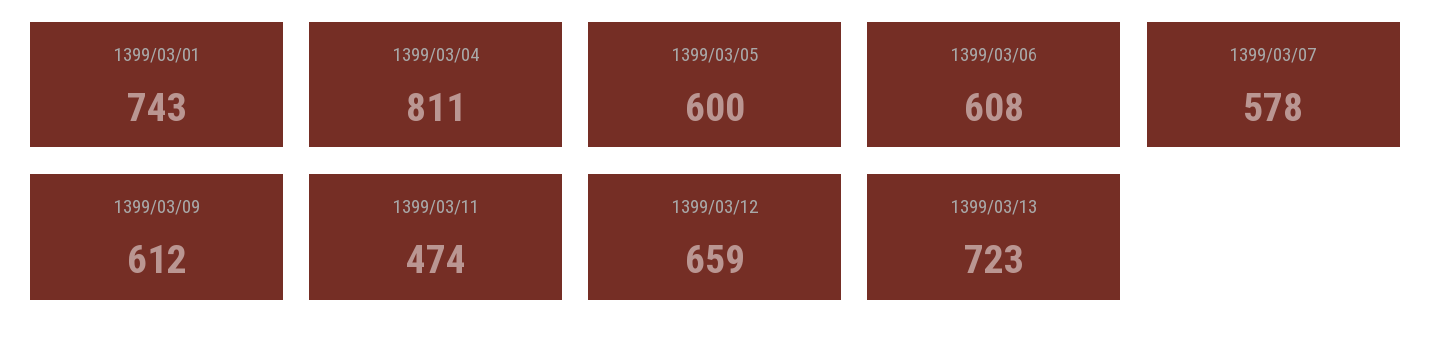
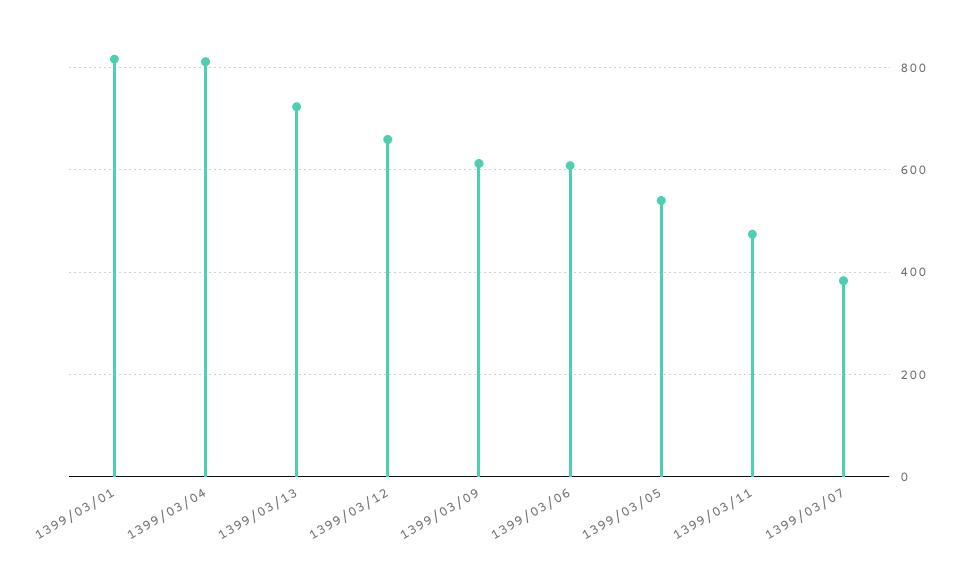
  {
-   "1399/03/01": 743,
+   "1399/03/01": 820,
    "1399/03/04": 811,
-   "1399/03/05": 600,
+   "1399/03/05": 540,
    "1399/03/06": 608,
-   "1399/03/07": 578,
+   "1399/03/07": 380,
    "1399/03/09": 612,
    "1399/03/11": 474,
    "1399/03/12": 659,
    "1399/03/13": 723
  }

